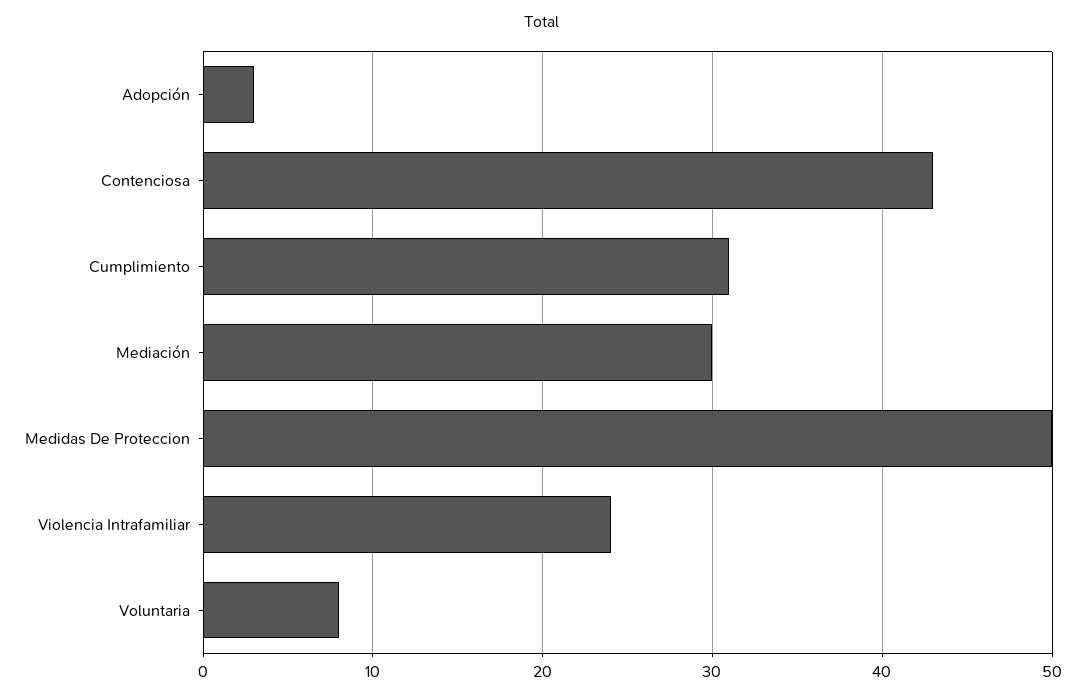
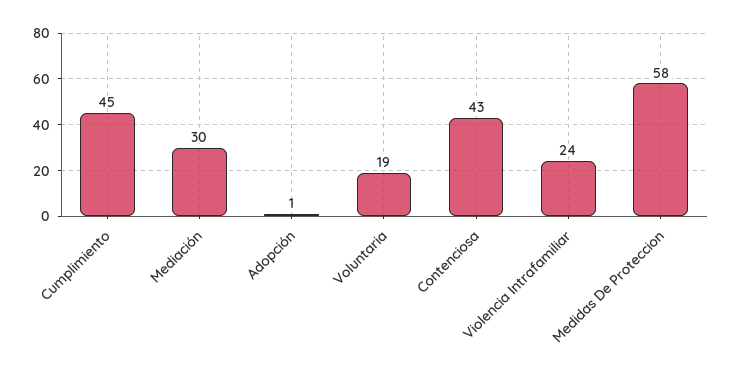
  {
-   "Adopción": 3,
+   "Adopción": 1,
    "Contenciosa": 43,
-   "Cumplimiento": 31,
+   "Cumplimiento": 45,
    "Mediación": 30,
-   "Medidas De Proteccion": 50,
+   "Medidas De Proteccion": 58,
    "Violencia Intrafamiliar": 24,
-   "Voluntaria": 8
+   "Voluntaria": 19
  }

